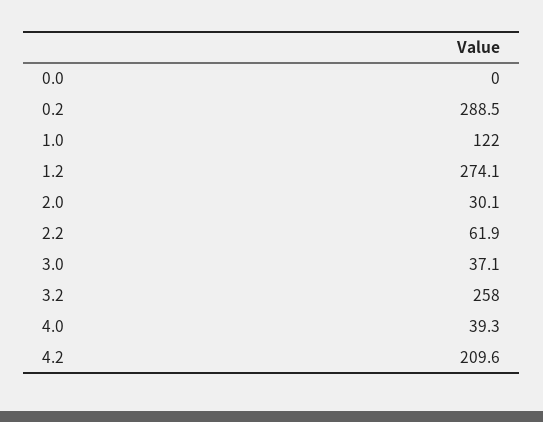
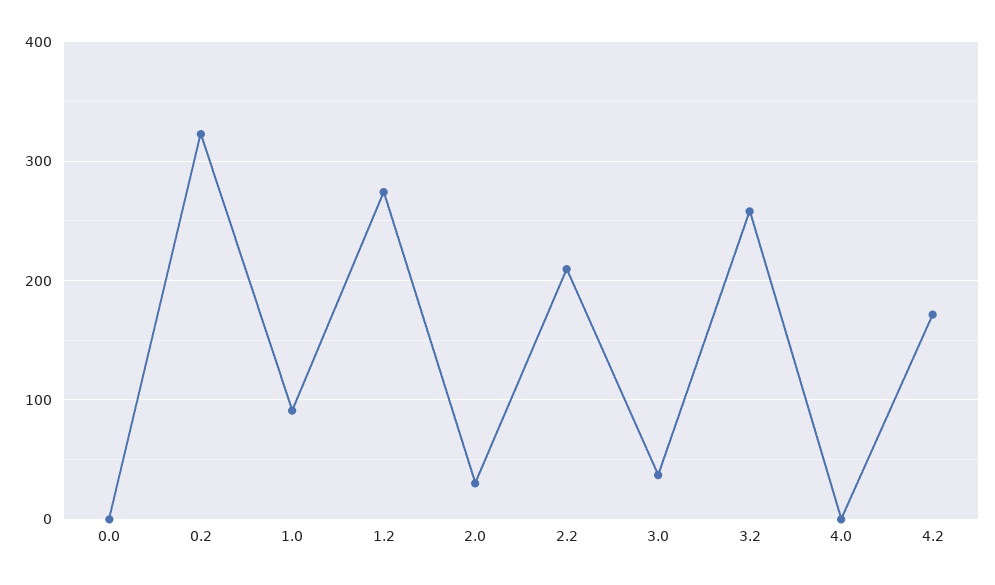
  {
    "0.0": 0,
-   "0.2": 288.5,
+   "0.2": 320,
-   "1.0": 122,
+   "1.0": 90,
    "1.2": 274.1,
    "2.0": 30.1,
-   "2.2": 61.9,
+   "2.2": 210,
    "3.0": 37.1,
    "3.2": 258,
-   "4.0": 39.3,
+   "4.0": 0,
-   "4.2": 209.6
+   "4.2": 170
  }

